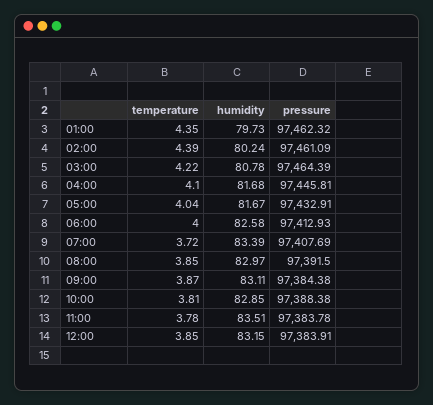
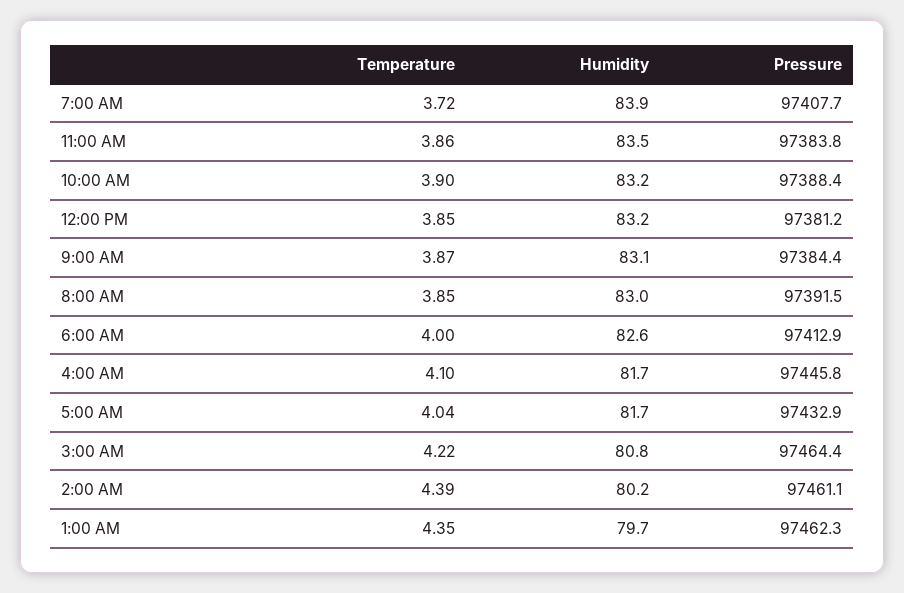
  {
    "temperature": {
      "01:00": 4.35,
      "02:00": 4.39,
      "03:00": 4.22,
      "04:00": 4.1,
      "05:00": 4.04,
      "06:00": 4,
      "07:00": 3.72,
      "08:00": 3.85,
      "09:00": 3.87,
-     "10:00": 3.81,
+     "10:00": 3.9,
-     "11:00": 3.78,
+     "11:00": 3.86,
      "12:00": 3.85
    },
    "humidity": {
      "01:00": 79.73,
      "02:00": 80.24,
      "03:00": 80.78,
      "04:00": 81.68,
      "05:00": 81.67,
      "06:00": 82.58,
-     "07:00": 83.39,
+     "07:00": 83.9,
      "08:00": 82.97,
      "09:00": 83.11,
-     "10:00": 82.85,
+     "10:00": 83.2,
      "11:00": 83.51,
      "12:00": 83.15
    },
    "pressure": {
      "01:00": 97462.32,
      "02:00": 97461.09,
      "03:00": 97464.39,
      "04:00": 97445.81,
      "05:00": 97432.91,
      "06:00": 97412.93,
      "07:00": 97407.69,
      "08:00": 97391.5,
      "09:00": 97384.38,
      "10:00": 97388.38,
      "11:00": 97383.78,
-     "12:00": 97383.91
+     "12:00": 97381.2
    }
  }

